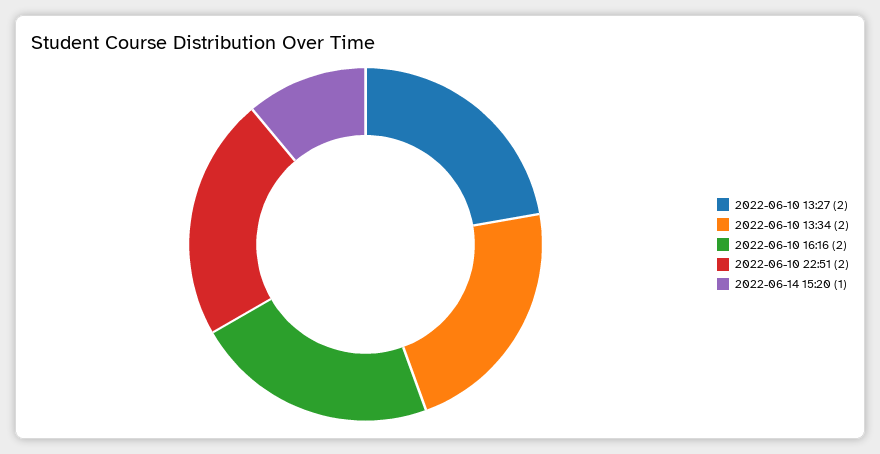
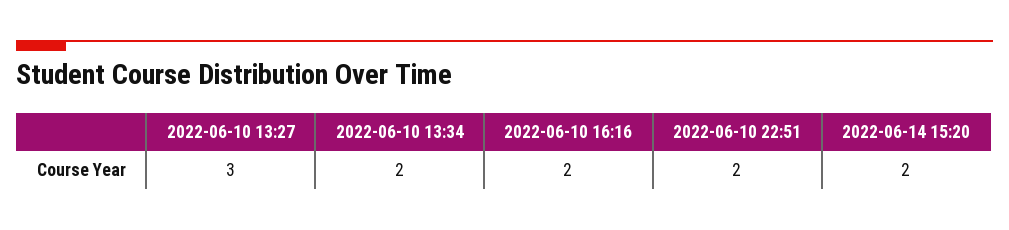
  {
-   "2022-06-10 13:27": 2,
+   "2022-06-10 13:27": 3,
    "2022-06-10 13:34": 2,
    "2022-06-10 16:16": 2,
    "2022-06-10 22:51": 2,
-   "2022-06-14 15:20": 1
+   "2022-06-14 15:20": 2
  }

